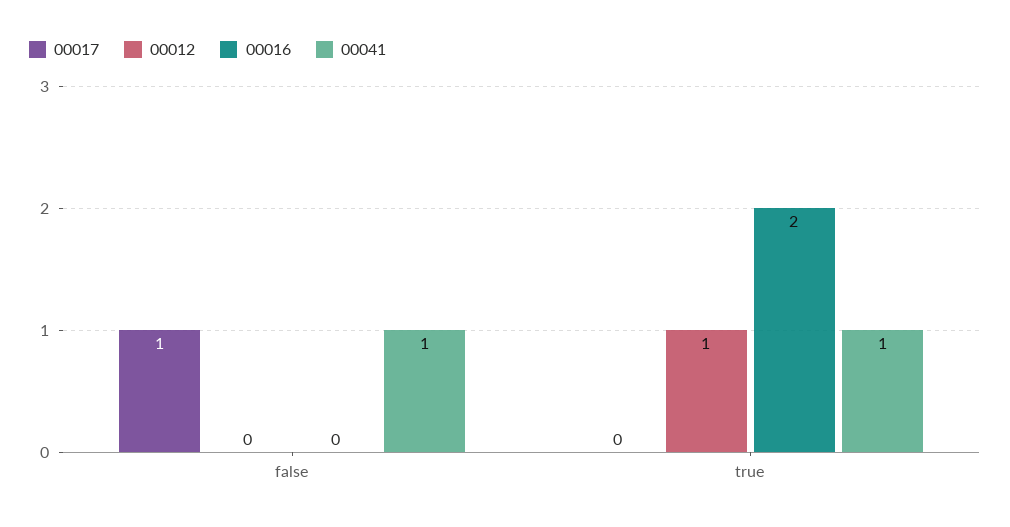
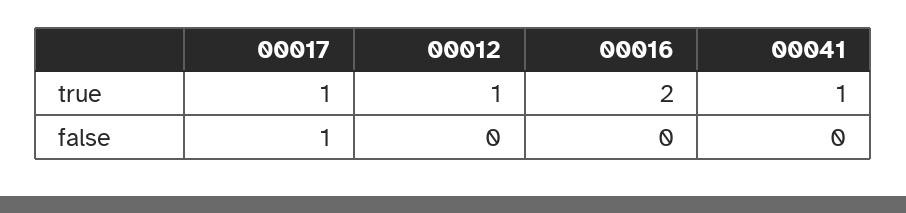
  {
    "00017": {
      "false": 1,
-     "true": 0
+     "true": 1
    },
    "00012": {
      "false": 0,
      "true": 1
    },
    "00016": {
      "false": 0,
      "true": 2
    },
    "00041": {
-     "false": 1,
+     "false": 0,
      "true": 1
    }
  }

